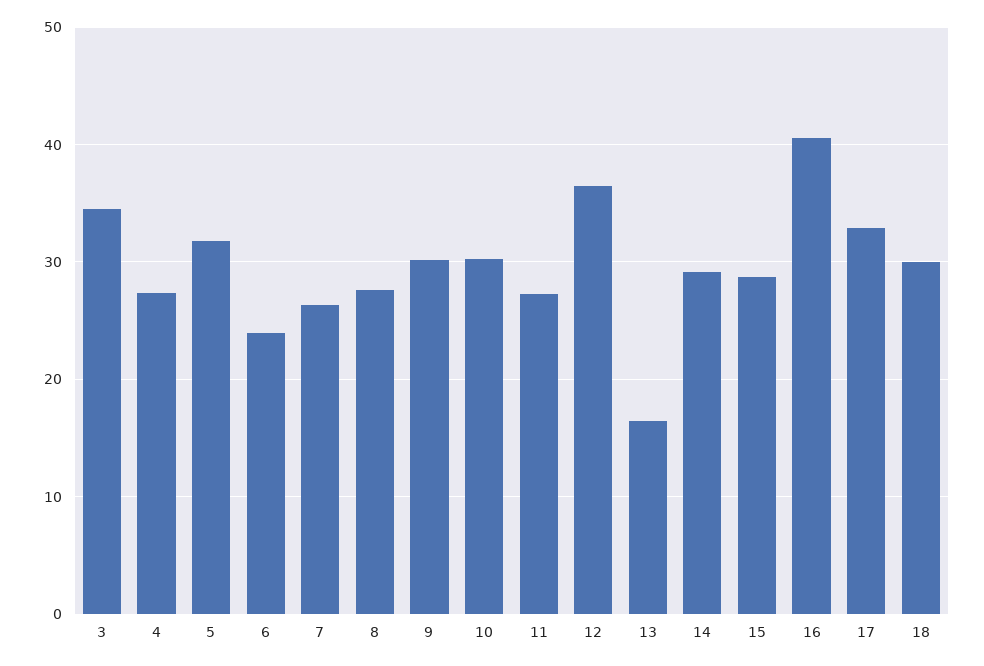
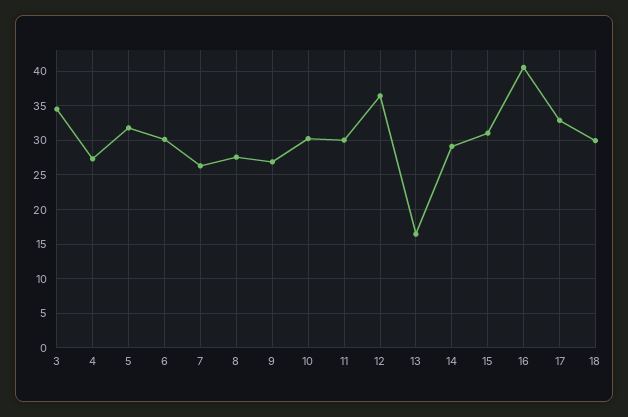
  {
    "3": 35,
    "4": 27,
    "5": 32,
-   "6": 24,
+   "6": 30,
    "7": 26,
    "8": 28,
-   "9": 30,
+   "9": 27,
    "10": 30,
-   "11": 27,
+   "11": 30,
    "12": 36,
    "13": 16,
    "14": 29,
-   "15": 29,
+   "15": 31,
    "16": 41,
    "17": 33,
    "18": 30
  }

